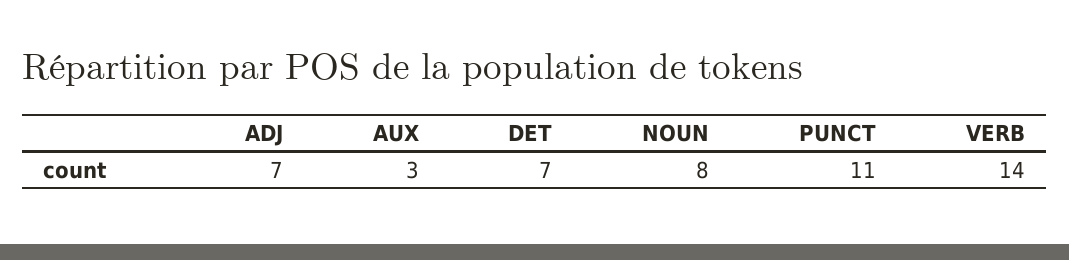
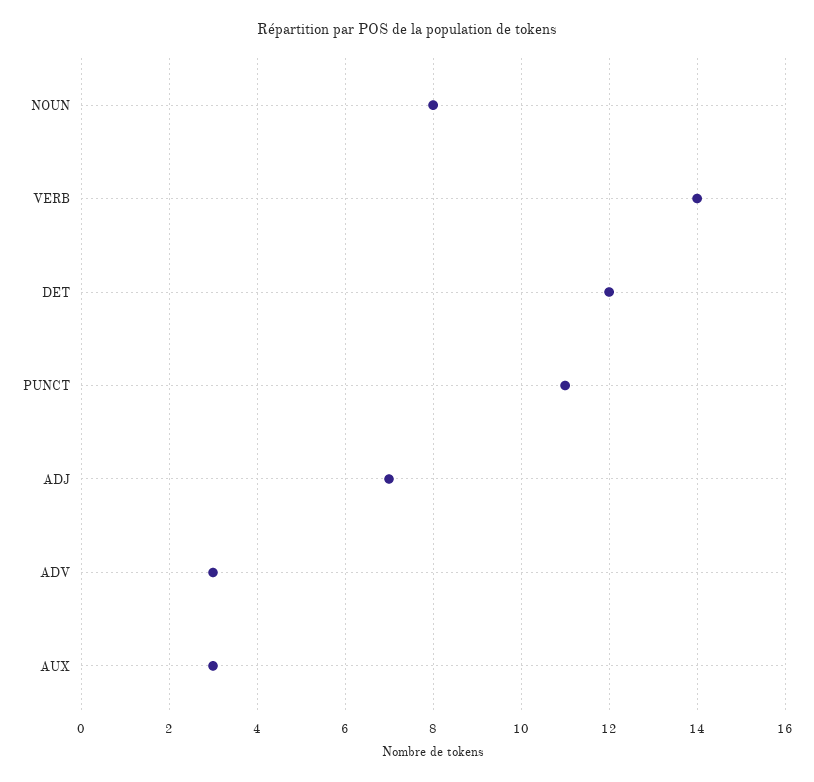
  {
    "ADJ": 7,
    "AUX": 3,
-   "DET": 7,
+   "DET": 12,
    "NOUN": 8,
    "PUNCT": 11,
-   "VERB": 14
+   "VERB": 14,
+   "ADV": 3
  }

